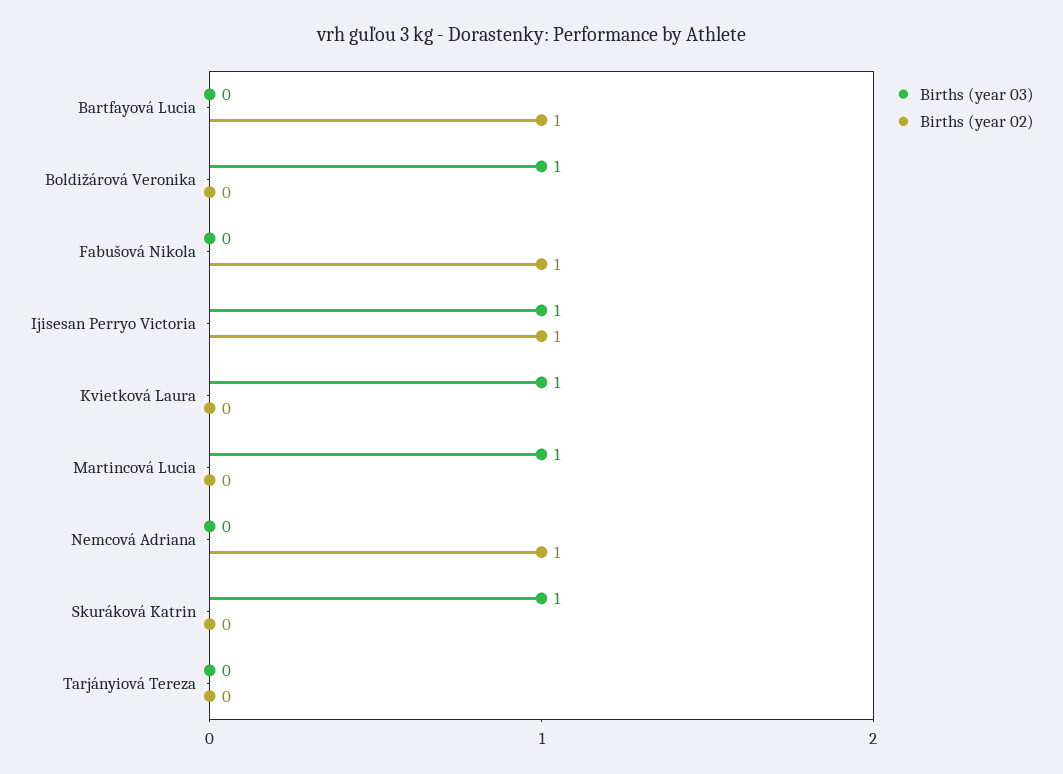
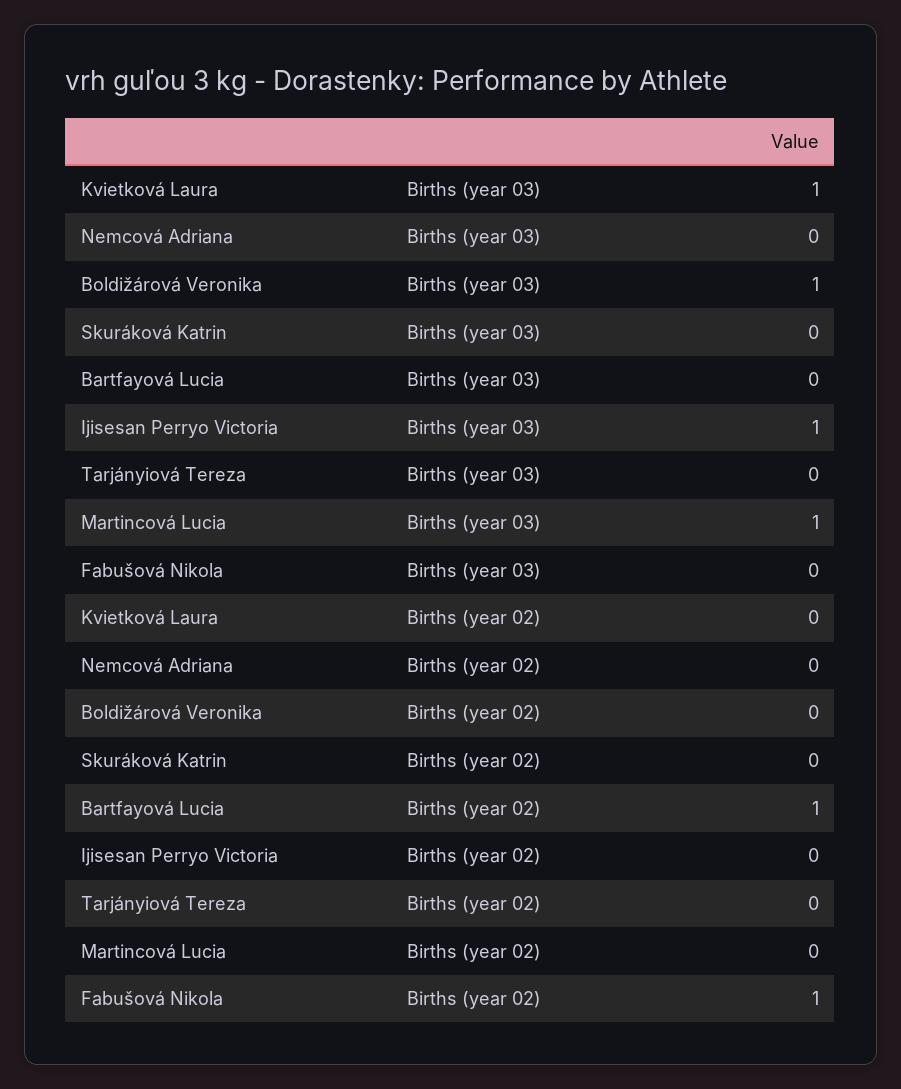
  {
    "Births (year 03)": {
      "Bartfayová Lucia": 0,
      "Boldižárová Veronika": 1,
      "Fabušová Nikola": 0,
      "Ijisesan Perryo Victoria": 1,
      "Kvietková Laura": 1,
      "Martincová Lucia": 1,
      "Nemcová Adriana": 0,
-     "Skuráková Katrin": 1,
+     "Skuráková Katrin": 0,
      "Tarjányiová Tereza": 0
    },
    "Births (year 02)": {
      "Bartfayová Lucia": 1,
      "Boldižárová Veronika": 0,
      "Fabušová Nikola": 1,
-     "Ijisesan Perryo Victoria": 1,
+     "Ijisesan Perryo Victoria": 0,
      "Kvietková Laura": 0,
      "Martincová Lucia": 0,
-     "Nemcová Adriana": 1,
+     "Nemcová Adriana": 0,
      "Skuráková Katrin": 0,
      "Tarjányiová Tereza": 0
    }
  }

